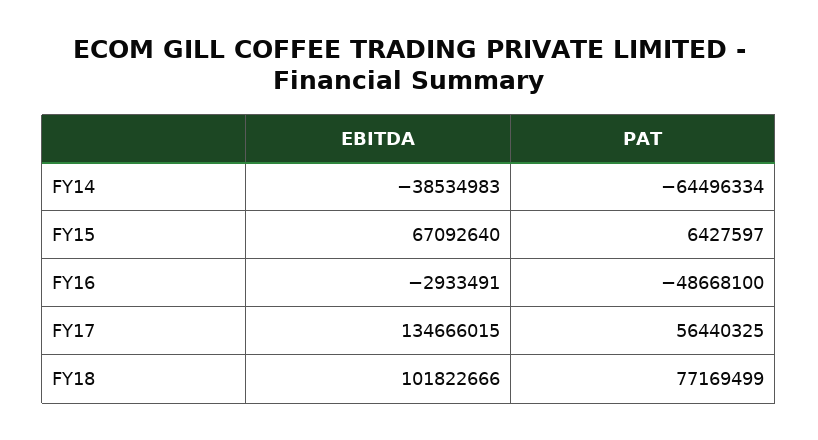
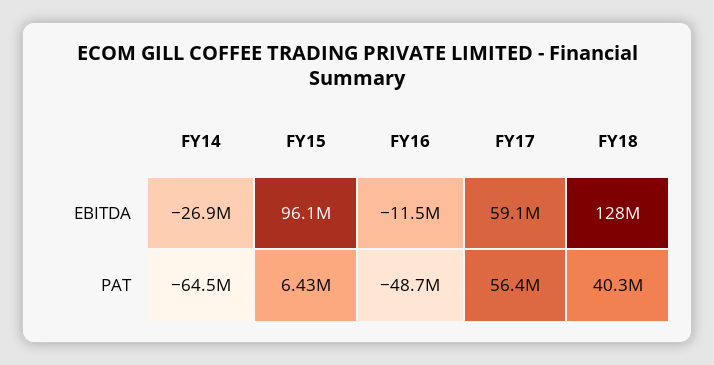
  {
    "EBITDA": {
-     "FY14": -38534983,
+     "FY14": -26900000,
-     "FY15": 67092640,
+     "FY15": 96100000,
-     "FY16": -2933491,
+     "FY16": -11500000,
-     "FY17": 134666015,
+     "FY17": 59100000,
-     "FY18": 101822666
+     "FY18": 128000000
    },
    "PAT": {
      "FY14": -64496334,
      "FY15": 6427597,
      "FY16": -48668100,
      "FY17": 56440325,
-     "FY18": 77169499
+     "FY18": 40300000
    }
  }

